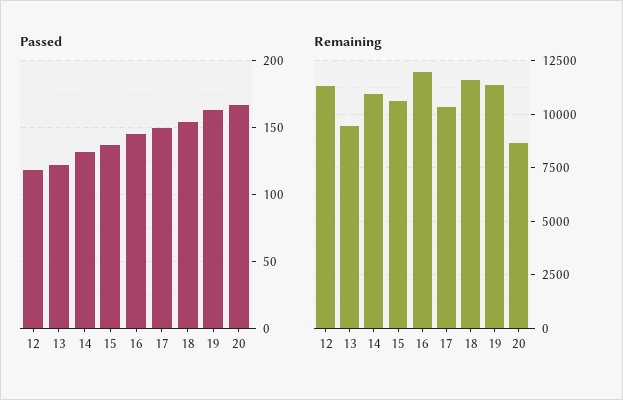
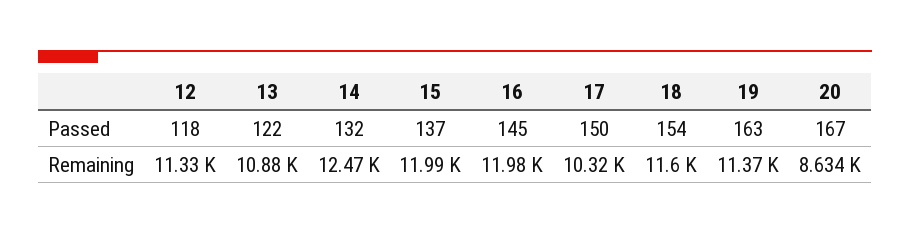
  {
    "Passed": {
      "12": 118,
      "13": 122,
      "14": 132,
      "15": 137,
      "16": 145,
      "17": 150,
      "18": 154,
      "19": 163,
      "20": 167
    },
    "Remaining": {
      "12": 11330,
-     "13": 9500,
+     "13": 10880,
-     "14": 11000,
+     "14": 12470,
-     "15": 10500,
+     "15": 11990,
      "16": 11980,
      "17": 10320,
      "18": 11600,
      "19": 11370,
      "20": 8634
    }
  }

